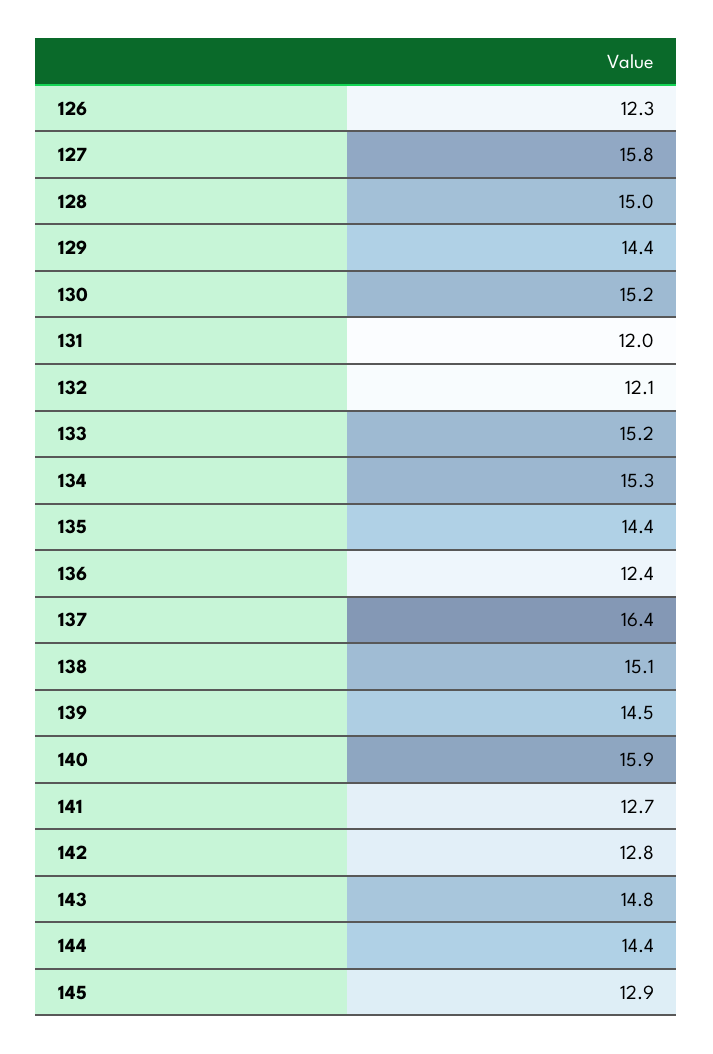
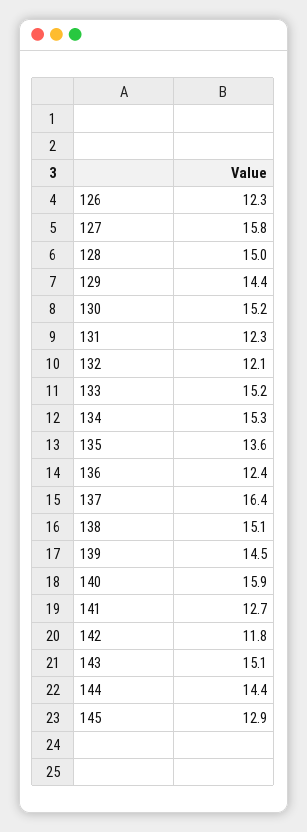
  {
    "126": 12.3,
    "127": 15.8,
    "128": 15,
    "129": 14.4,
    "130": 15.2,
-   "131": 12,
+   "131": 12.3,
    "132": 12.1,
    "133": 15.2,
    "134": 15.3,
-   "135": 14.4,
+   "135": 13.6,
    "136": 12.4,
    "137": 16.4,
    "138": 15.1,
    "139": 14.5,
    "140": 15.9,
    "141": 12.7,
-   "142": 12.8,
+   "142": 11.8,
-   "143": 14.8,
+   "143": 15.1,
    "144": 14.4,
    "145": 12.9
  }

